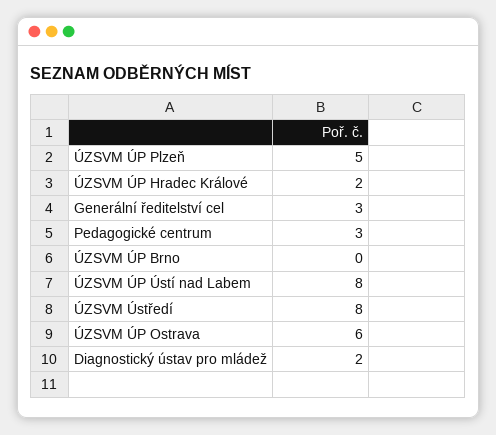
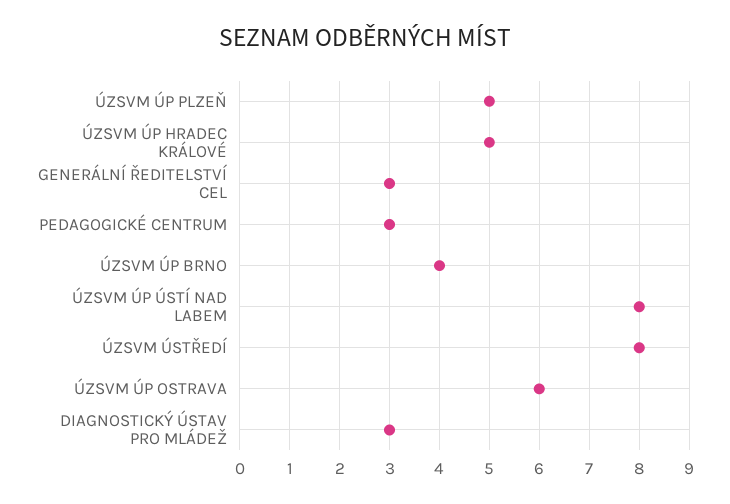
  {
    "ÚZSVM ÚP Plzeň": 5,
-   "ÚZSVM ÚP Hradec Králové": 2,
+   "ÚZSVM ÚP Hradec Králové": 5,
    "Generální ředitelství cel": 3,
    "Pedagogické centrum": 3,
-   "ÚZSVM ÚP Brno": 0,
+   "ÚZSVM ÚP Brno": 4,
    "ÚZSVM ÚP Ústí nad Labem": 8,
    "ÚZSVM Ústředí": 8,
    "ÚZSVM ÚP Ostrava": 6,
-   "Diagnostický ústav pro mládež": 2
+   "Diagnostický ústav pro mládež": 3
  }

